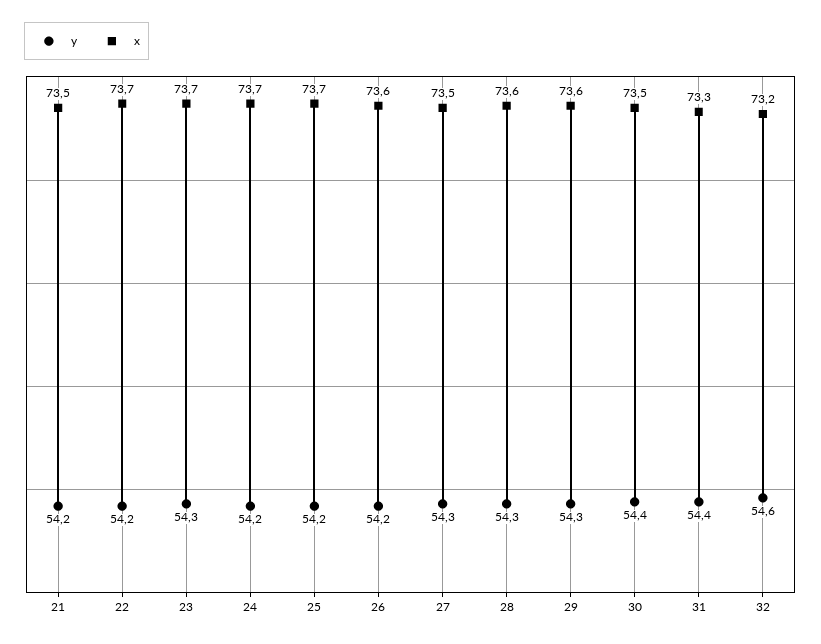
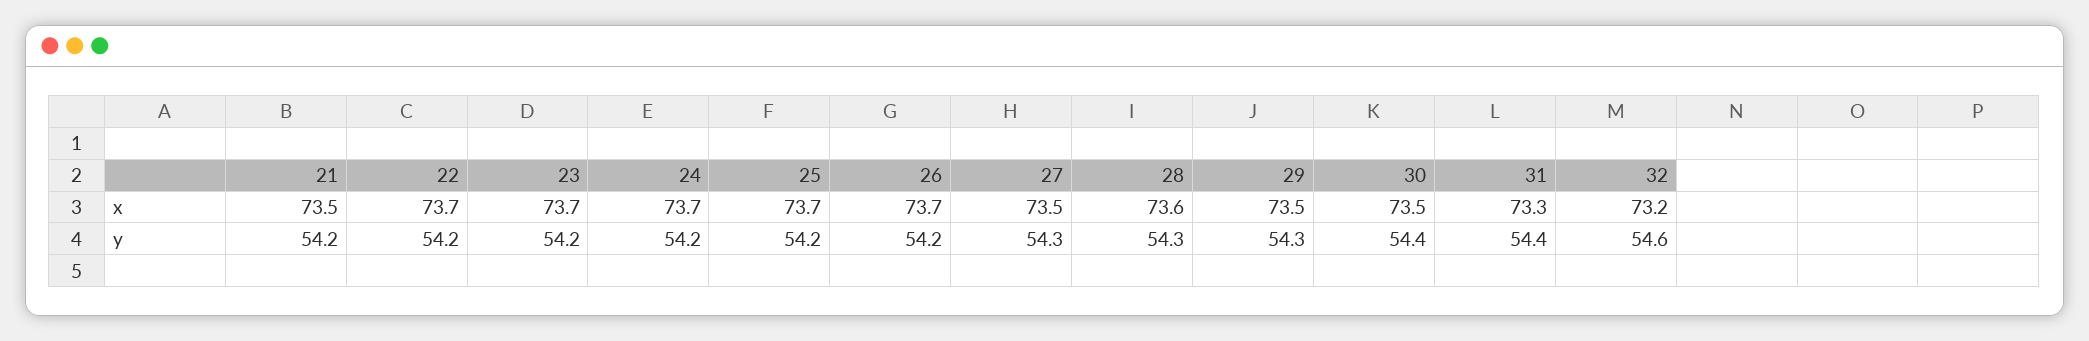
  {
    "y": {
      "21": 54.2,
      "22": 54.2,
-     "23": 54.3,
+     "23": 54.2,
      "24": 54.2,
      "25": 54.2,
      "26": 54.2,
      "27": 54.3,
      "28": 54.3,
      "29": 54.3,
      "30": 54.4,
      "31": 54.4,
      "32": 54.6
    },
    "x": {
      "21": 73.5,
      "22": 73.7,
      "23": 73.7,
      "24": 73.7,
      "25": 73.7,
-     "26": 73.6,
+     "26": 73.7,
      "27": 73.5,
      "28": 73.6,
-     "29": 73.6,
+     "29": 73.5,
      "30": 73.5,
      "31": 73.3,
      "32": 73.2
    }
  }

